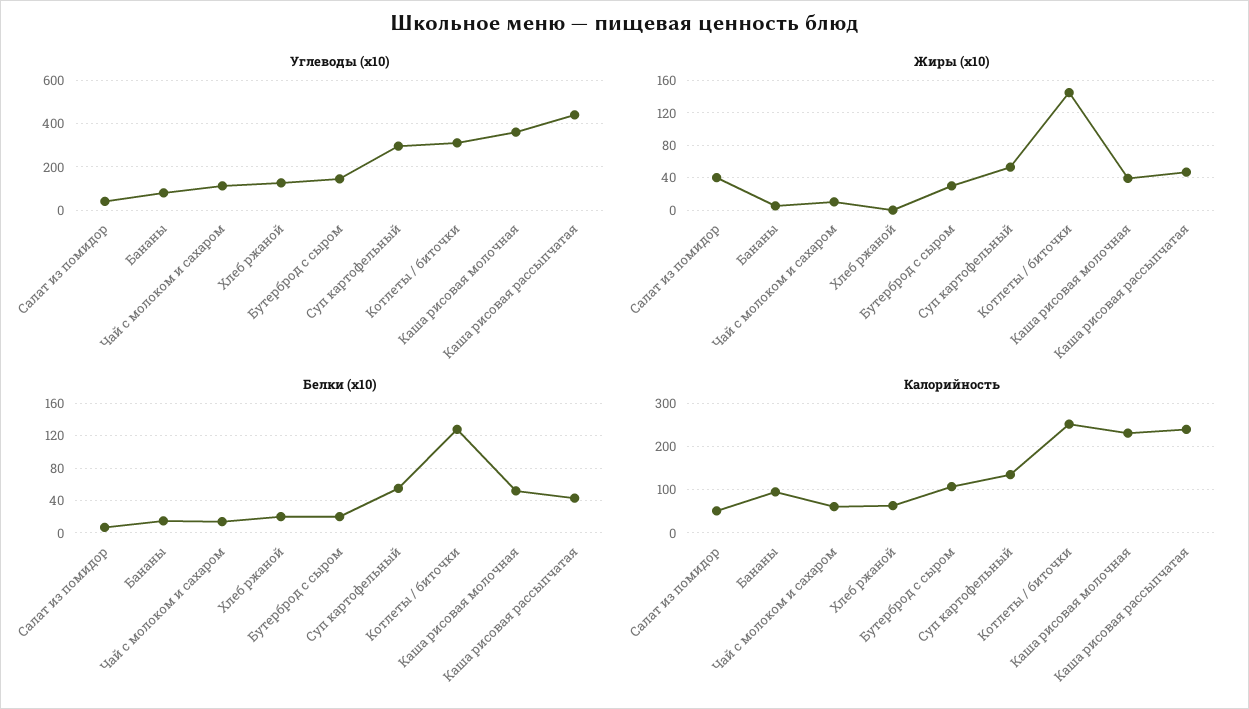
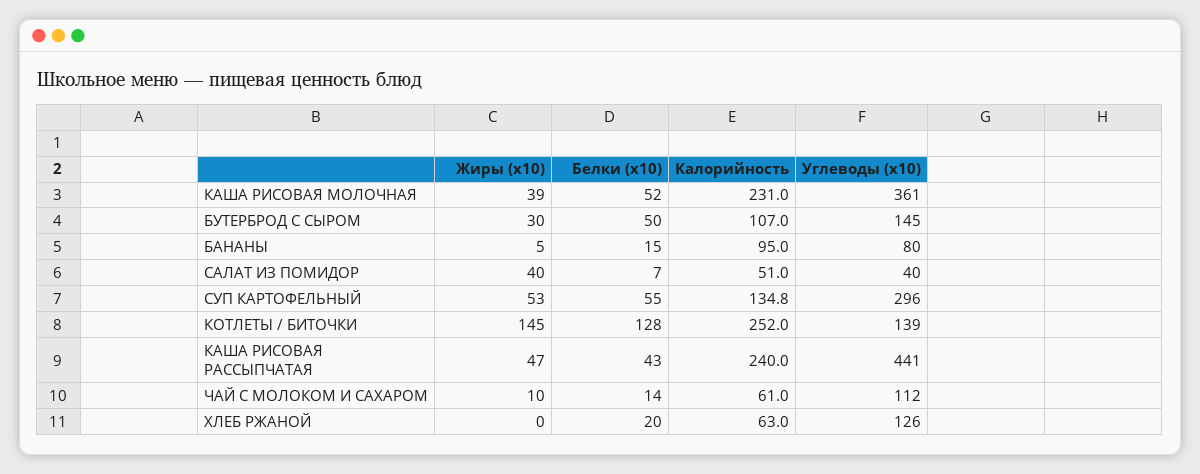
  {
    "Углеводы (x10)": {
      "Салат из помидор": 40,
      "Бананы": 80,
      "Чай с молоком и сахаром": 112,
      "Хлеб ржаной": 126,
      "Бутерброд с сыром": 145,
      "Суп картофельный": 296,
-     "Котлеты / биточки": 300,
+     "Котлеты / биточки": 139,
      "Каша рисовая молочная": 361,
      "Каша рисовая рассыпчатая": 441
    },
    "Жиры (x10)": {
      "Салат из помидор": 40,
      "Бананы": 5,
      "Чай с молоком и сахаром": 10,
      "Хлеб ржаной": 0,
      "Бутерброд с сыром": 30,
      "Суп картофельный": 53,
      "Котлеты / биточки": 145,
      "Каша рисовая молочная": 39,
      "Каша рисовая рассыпчатая": 47
    },
    "Белки (x10)": {
      "Салат из помидор": 7,
      "Бананы": 15,
      "Чай с молоком и сахаром": 14,
      "Хлеб ржаной": 20,
-     "Бутерброд с сыром": 20,
+     "Бутерброд с сыром": 50,
      "Суп картофельный": 55,
      "Котлеты / биточки": 128,
      "Каша рисовая молочная": 52,
      "Каша рисовая рассыпчатая": 43
    },
    "Калорийность": {
      "Салат из помидор": 51,
      "Бананы": 95,
      "Чай с молоком и сахаром": 61,
      "Хлеб ржаной": 63,
      "Бутерброд с сыром": 107,
      "Суп картофельный": 134.8,
      "Котлеты / биточки": 252,
      "Каша рисовая молочная": 231,
      "Каша рисовая рассыпчатая": 240
    }
  }

